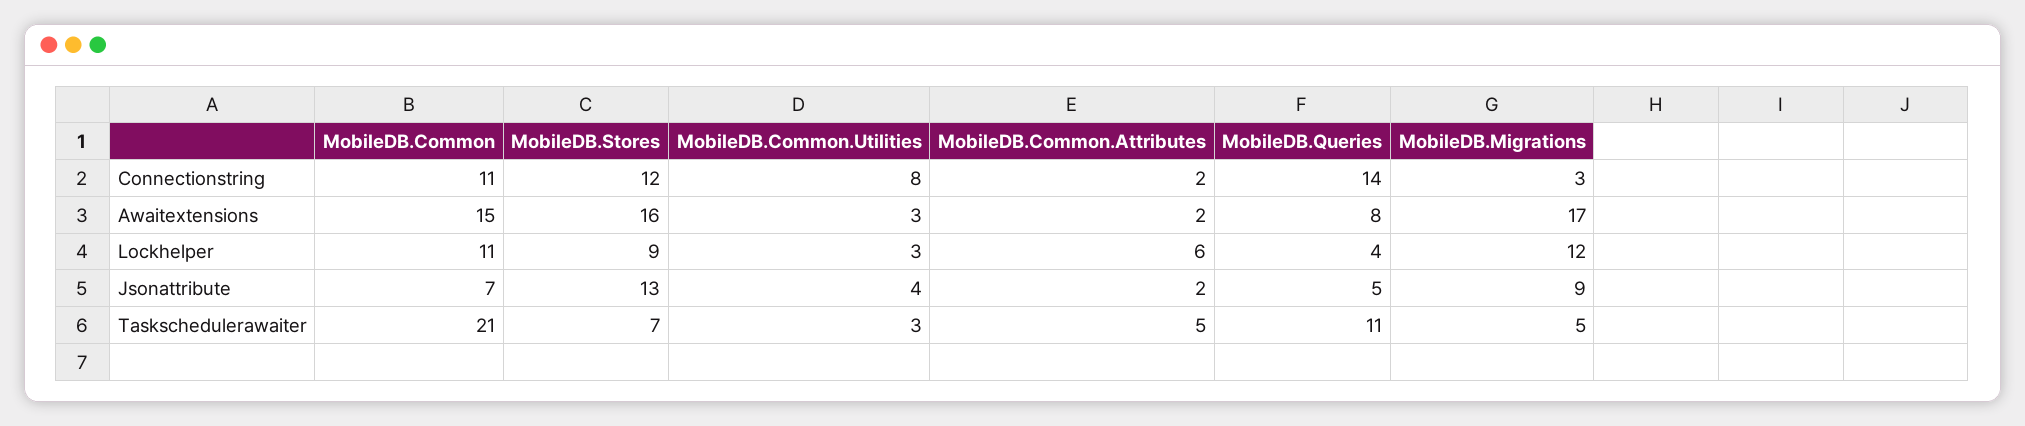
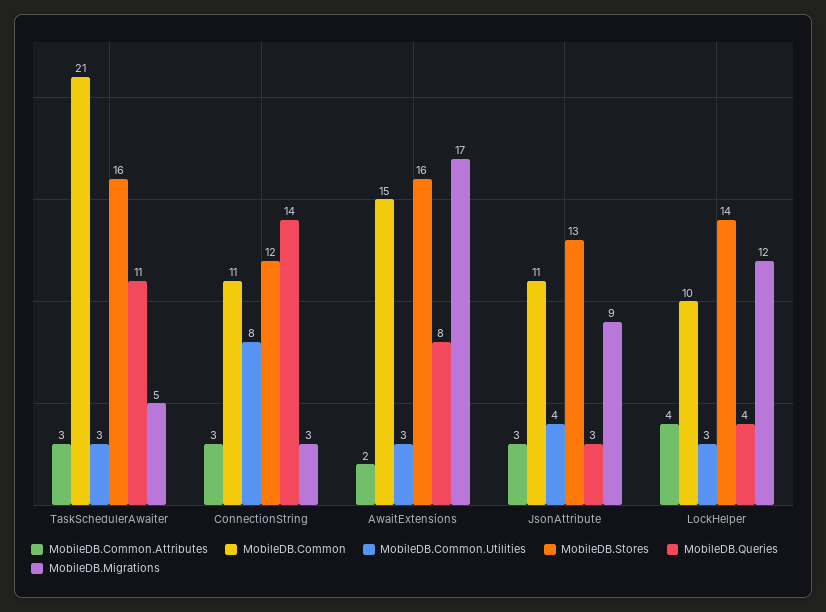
  {
    "MobileDB.Common": {
      "Connectionstring": 11,
      "Awaitextensions": 15,
-     "Lockhelper": 11,
+     "Lockhelper": 10,
-     "Jsonattribute": 7,
+     "Jsonattribute": 11,
      "Taskschedulerawaiter": 21
    },
    "MobileDB.Stores": {
      "Connectionstring": 12,
      "Awaitextensions": 16,
-     "Lockhelper": 9,
+     "Lockhelper": 14,
      "Jsonattribute": 13,
-     "Taskschedulerawaiter": 7
+     "Taskschedulerawaiter": 16
    },
    "MobileDB.Common.Utilities": {
      "Connectionstring": 8,
      "Awaitextensions": 3,
      "Lockhelper": 3,
      "Jsonattribute": 4,
      "Taskschedulerawaiter": 3
    },
    "MobileDB.Common.Attributes": {
-     "Connectionstring": 2,
+     "Connectionstring": 3,
      "Awaitextensions": 2,
-     "Lockhelper": 6,
+     "Lockhelper": 4,
-     "Jsonattribute": 2,
+     "Jsonattribute": 3,
-     "Taskschedulerawaiter": 5
+     "Taskschedulerawaiter": 3
    },
    "MobileDB.Queries": {
      "Connectionstring": 14,
      "Awaitextensions": 8,
      "Lockhelper": 4,
-     "Jsonattribute": 5,
+     "Jsonattribute": 3,
      "Taskschedulerawaiter": 11
    },
    "MobileDB.Migrations": {
      "Connectionstring": 3,
      "Awaitextensions": 17,
      "Lockhelper": 12,
      "Jsonattribute": 9,
      "Taskschedulerawaiter": 5
    }
  }

